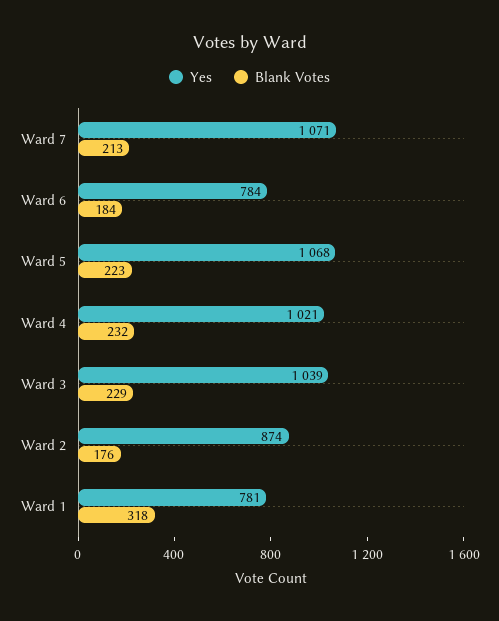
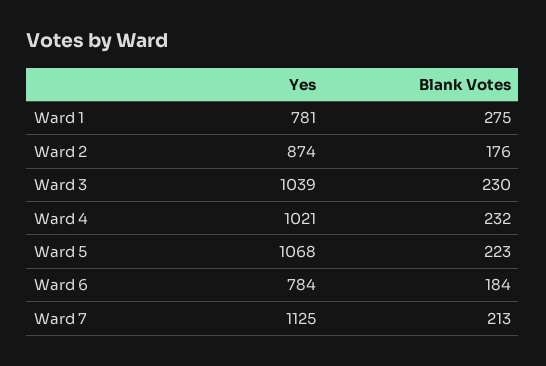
  {
    "Yes": {
-     "Ward 7": 1071,
+     "Ward 7": 1125,
      "Ward 6": 784,
      "Ward 5": 1068,
      "Ward 4": 1021,
      "Ward 3": 1039,
      "Ward 2": 874,
      "Ward 1": 781
    },
    "Blank Votes": {
      "Ward 7": 213,
      "Ward 6": 184,
      "Ward 5": 223,
      "Ward 4": 232,
-     "Ward 3": 229,
+     "Ward 3": 230,
      "Ward 2": 176,
-     "Ward 1": 318
+     "Ward 1": 275
    }
  }

